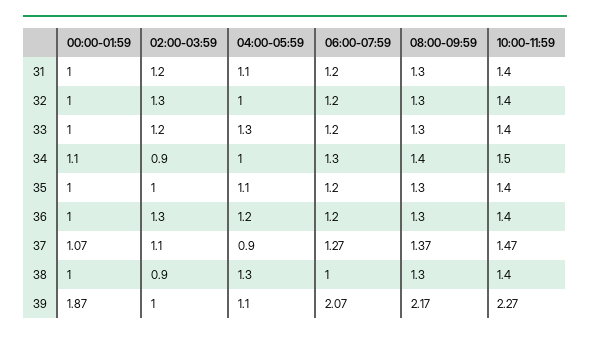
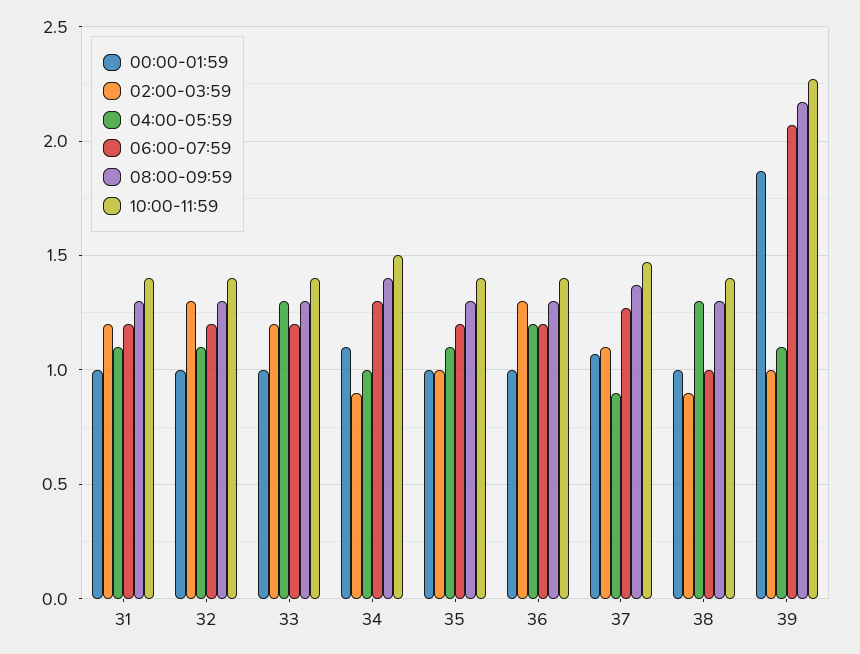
  {
    "00:00-01:59": {
      "31": 1,
      "32": 1,
      "33": 1,
      "34": 1.1,
      "35": 1,
      "36": 1,
      "37": 1.07,
      "38": 1,
      "39": 1.87
    },
    "02:00-03:59": {
      "31": 1.2,
      "32": 1.3,
      "33": 1.2,
      "34": 0.9,
      "35": 1,
      "36": 1.3,
      "37": 1.1,
      "38": 0.9,
      "39": 1
    },
    "04:00-05:59": {
      "31": 1.1,
-     "32": 1,
+     "32": 1.1,
      "33": 1.3,
      "34": 1,
      "35": 1.1,
      "36": 1.2,
      "37": 0.9,
      "38": 1.3,
      "39": 1.1
    },
    "06:00-07:59": {
      "31": 1.2,
      "32": 1.2,
      "33": 1.2,
      "34": 1.3,
      "35": 1.2,
      "36": 1.2,
      "37": 1.27,
      "38": 1,
      "39": 2.07
    },
    "08:00-09:59": {
      "31": 1.3,
      "32": 1.3,
      "33": 1.3,
      "34": 1.4,
      "35": 1.3,
      "36": 1.3,
      "37": 1.37,
      "38": 1.3,
      "39": 2.17
    },
    "10:00-11:59": {
      "31": 1.4,
      "32": 1.4,
      "33": 1.4,
      "34": 1.5,
      "35": 1.4,
      "36": 1.4,
      "37": 1.47,
      "38": 1.4,
      "39": 2.27
    }
  }

